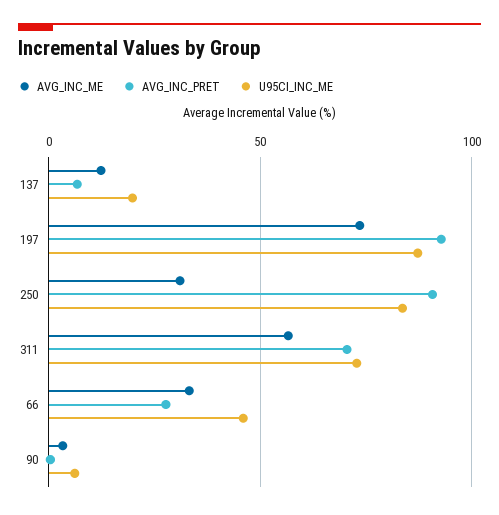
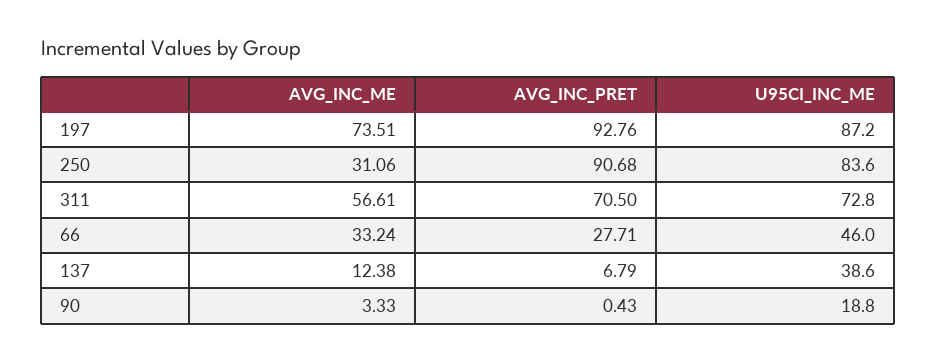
  {
    "AVG_INC_ME": {
      "137": 12.38,
      "197": 73.51,
      "250": 31.06,
      "311": 56.61,
      "66": 33.24,
      "90": 3.33
    },
    "AVG_INC_PRET": {
      "137": 6.79,
      "197": 92.76,
      "250": 90.68,
      "311": 70.5,
      "66": 27.71,
      "90": 0.43
    },
    "U95CI_INC_ME": {
-     "137": 20,
+     "137": 38.6,
      "197": 87.2,
      "250": 83.6,
      "311": 72.8,
      "66": 46,
-     "90": 5
+     "90": 18.8
    }
  }

